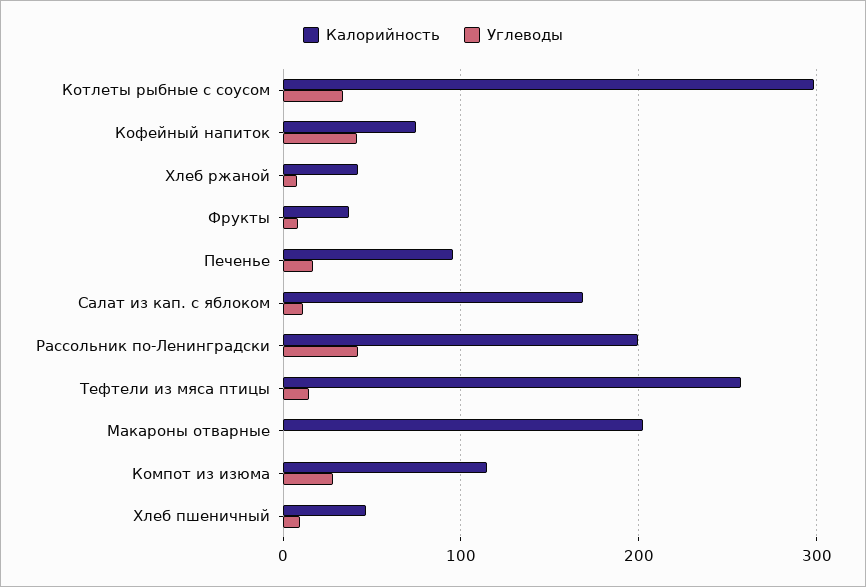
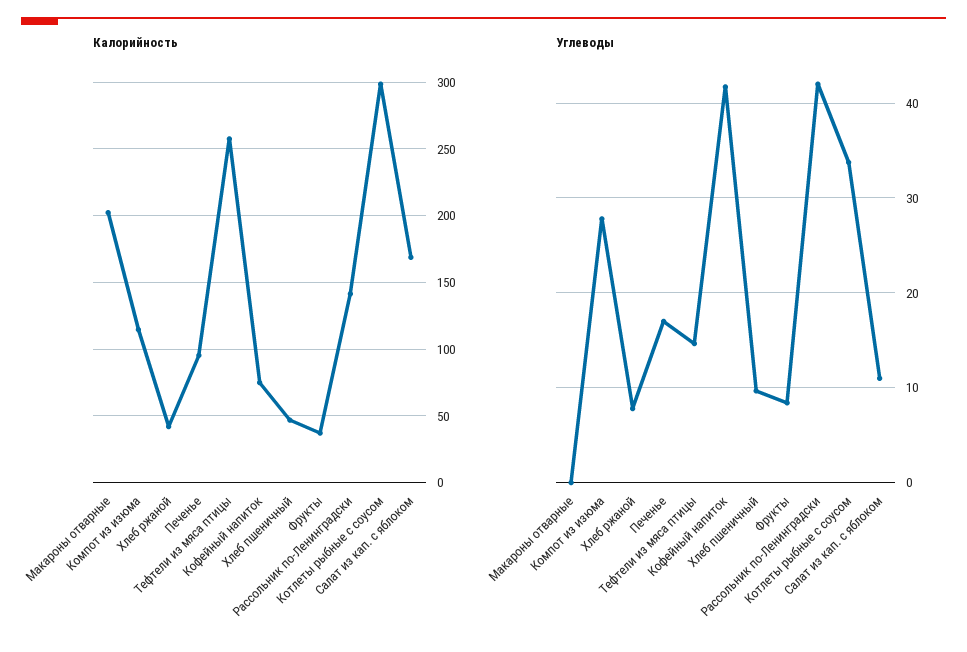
  {
    "Калорийность": {
      "Котлеты рыбные с соусом": 300,
      "Кофейный напиток": 75,
      "Хлеб ржаной": 40,
      "Фрукты": 35,
      "Печенье": 95,
      "Салат из кап. с яблоком": 170,
-     "Рассольник по-Ленинградски": 200,
+     "Рассольник по-Ленинградски": 140,
      "Тефтели из мяса птицы": 255,
      "Макароны отварные": 200,
      "Компот из изюма": 115,
      "Хлеб пшеничный": 45
    },
    "Углеводы": {
      "Котлеты рыбные с соусом": 34,
      "Кофейный напиток": 42,
      "Хлеб ржаной": 8,
      "Фрукты": 8,
      "Печенье": 17,
      "Салат из кап. с яблоком": 11,
      "Рассольник по-Ленинградски": 42,
      "Тефтели из мяса птицы": 15,
      "Макароны отварные": 0,
      "Компот из изюма": 28,
      "Хлеб пшеничный": 10
    }
  }

